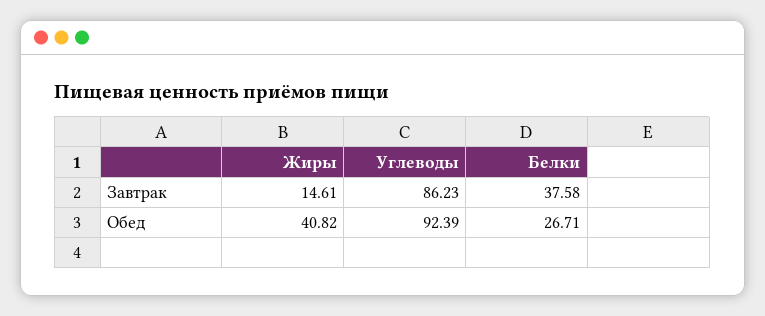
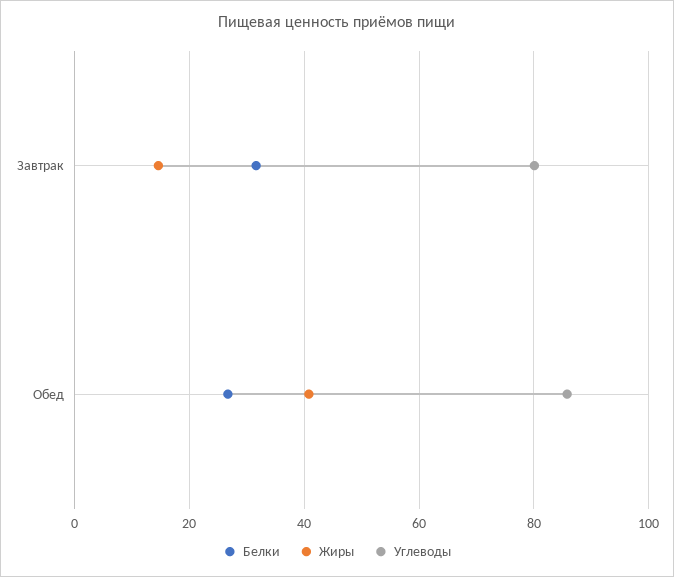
  {
    "Жиры": {
      "Завтрак": 14.61,
      "Обед": 40.82
    },
    "Углеводы": {
-     "Завтрак": 86.23,
+     "Завтрак": 80,
-     "Обед": 92.39
+     "Обед": 86
    },
    "Белки": {
-     "Завтрак": 37.58,
+     "Завтрак": 32,
      "Обед": 26.71
    }
  }

